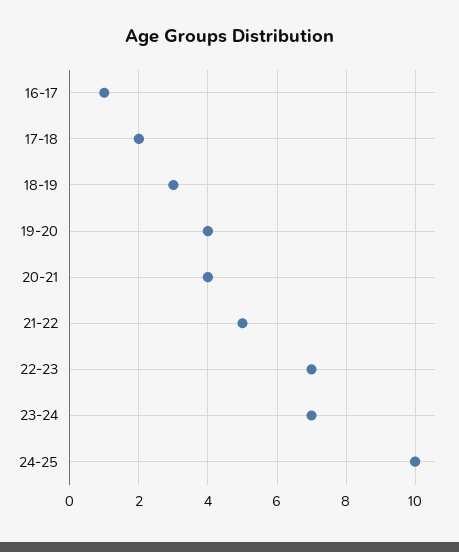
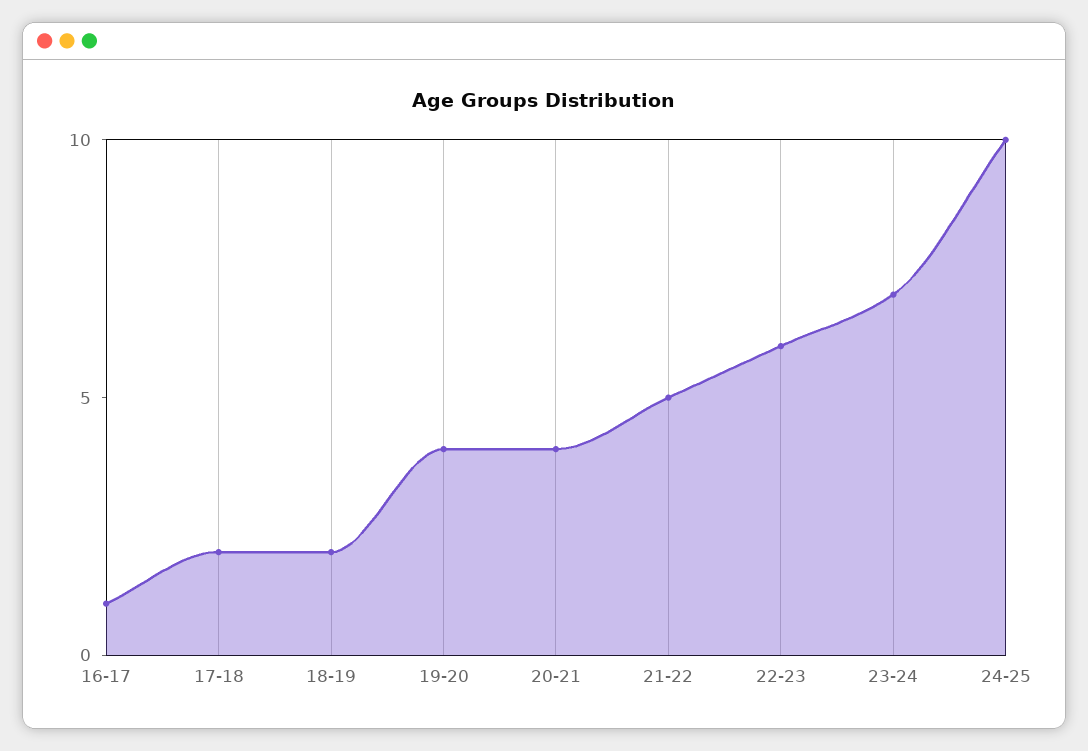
  {
    "16-17": 1,
    "17-18": 2,
-   "18-19": 3,
+   "18-19": 2,
    "19-20": 4,
    "20-21": 4,
    "21-22": 5,
-   "22-23": 7,
+   "22-23": 6,
    "23-24": 7,
    "24-25": 10
  }

